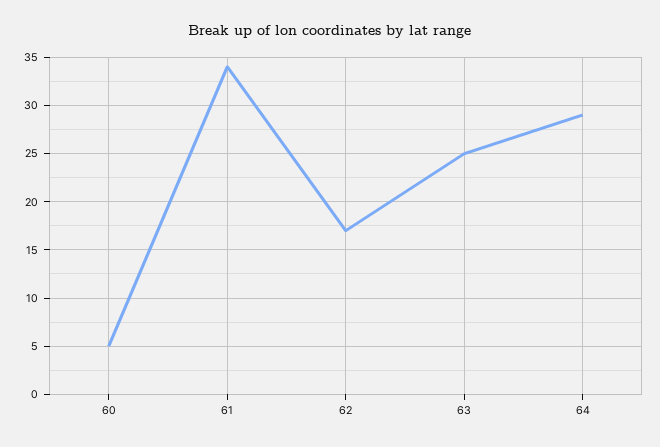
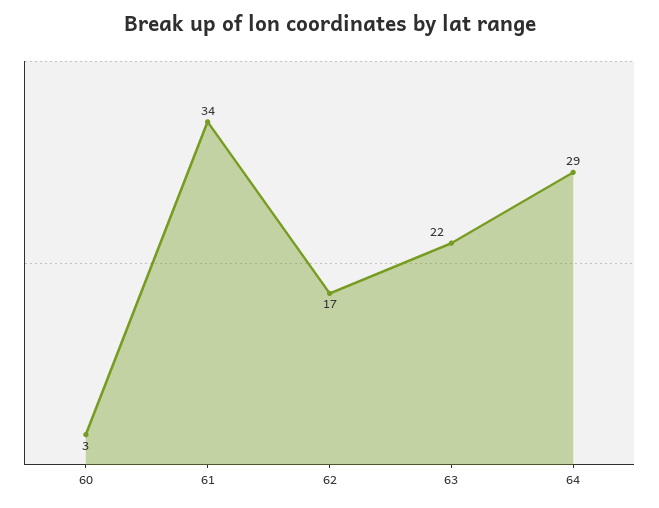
  {
-   "60": 5,
+   "60": 3,
    "61": 34,
    "62": 17,
-   "63": 25,
+   "63": 22,
    "64": 29
  }

